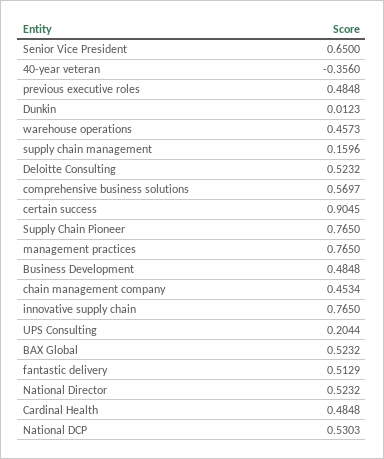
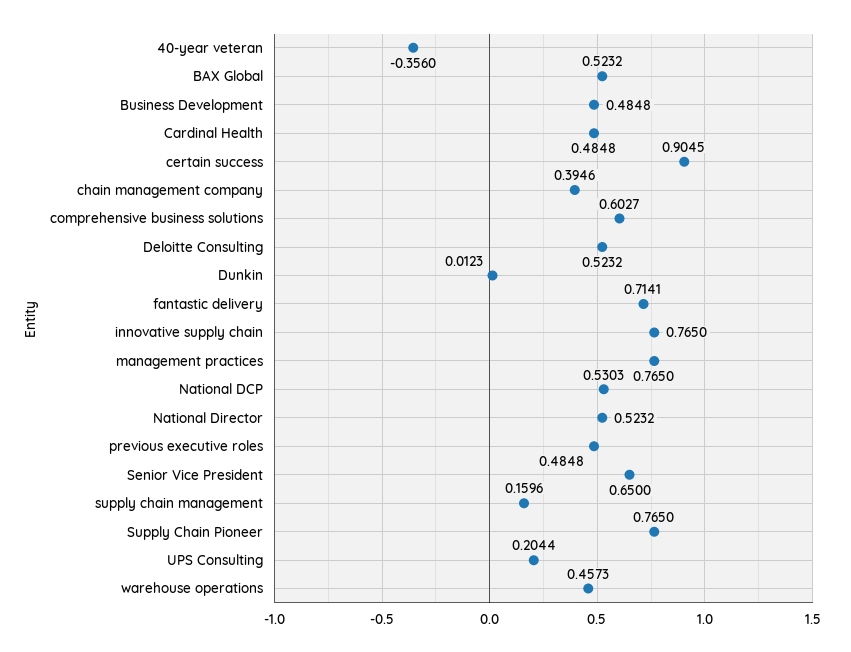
  {
    "Senior Vice President": 0.65,
    "40-year veteran": -0.356,
    "previous executive roles": 0.4848,
    "Dunkin": 0.0123,
    "warehouse operations": 0.4573,
    "supply chain management": 0.1596,
    "Deloitte Consulting": 0.5232,
-   "comprehensive business solutions": 0.5697,
+   "comprehensive business solutions": 0.6027,
    "certain success": 0.9045,
    "Supply Chain Pioneer": 0.765,
    "management practices": 0.765,
    "Business Development": 0.4848,
-   "chain management company": 0.4534,
+   "chain management company": 0.3946,
    "innovative supply chain": 0.765,
    "UPS Consulting": 0.2044,
    "BAX Global": 0.5232,
-   "fantastic delivery": 0.5129,
+   "fantastic delivery": 0.7141,
    "National Director": 0.5232,
    "Cardinal Health": 0.4848,
    "National DCP": 0.5303
  }

